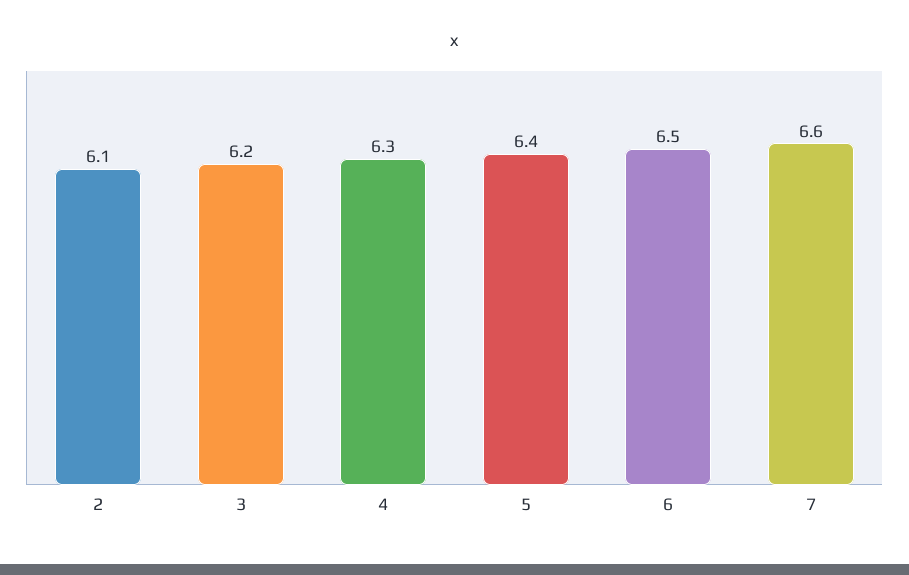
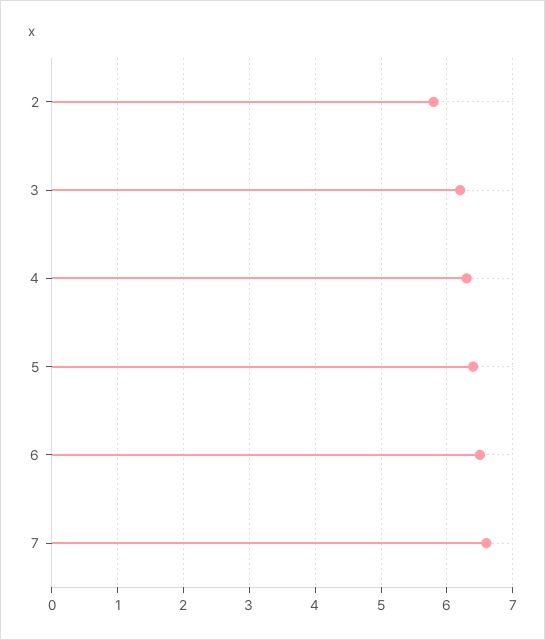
  {
-   "2": 6.1,
+   "2": 5.8,
    "3": 6.2,
    "4": 6.3,
    "5": 6.4,
    "6": 6.5,
    "7": 6.6
  }

